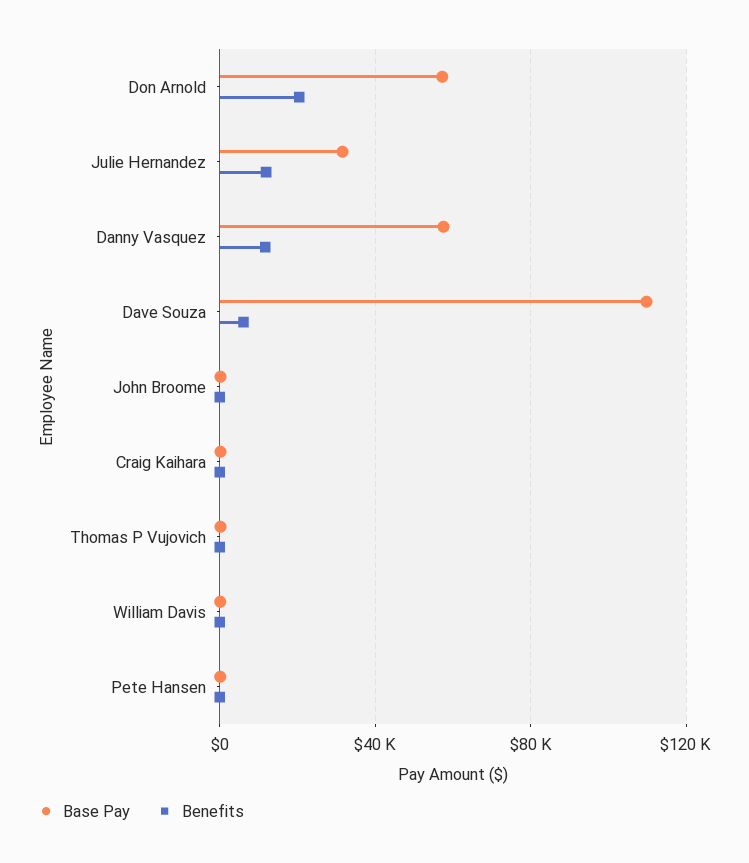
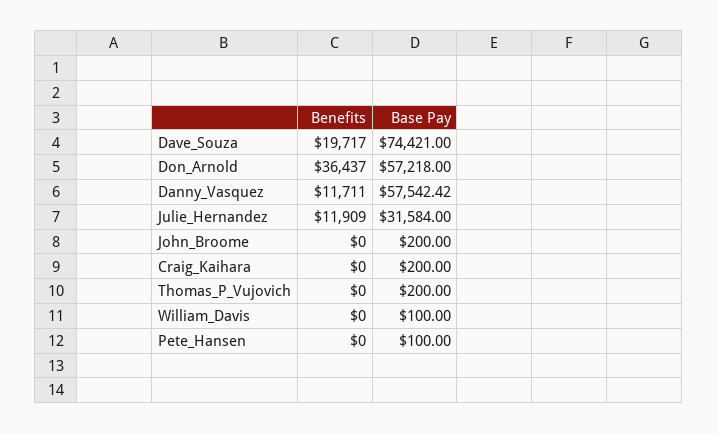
  {
    "Base Pay": {
      "Don Arnold": 57218,
      "Julie Hernandez": 31584,
      "Danny Vasquez": 57542.42,
-     "Dave Souza": 110000,
+     "Dave Souza": 74421,
      "John Broome": 200,
      "Craig Kaihara": 200,
      "Thomas P Vujovich": 200,
      "William Davis": 100,
      "Pete Hansen": 100
    },
    "Benefits": {
-     "Don Arnold": 20000,
+     "Don Arnold": 36437,
      "Julie Hernandez": 11909,
      "Danny Vasquez": 11711,
-     "Dave Souza": 5000,
+     "Dave Souza": 19717,
      "John Broome": 0,
      "Craig Kaihara": 0,
      "Thomas P Vujovich": 0,
      "William Davis": 0,
      "Pete Hansen": 0
    }
  }

